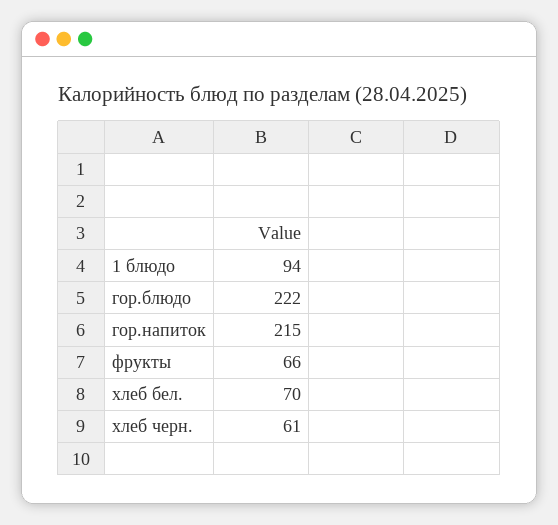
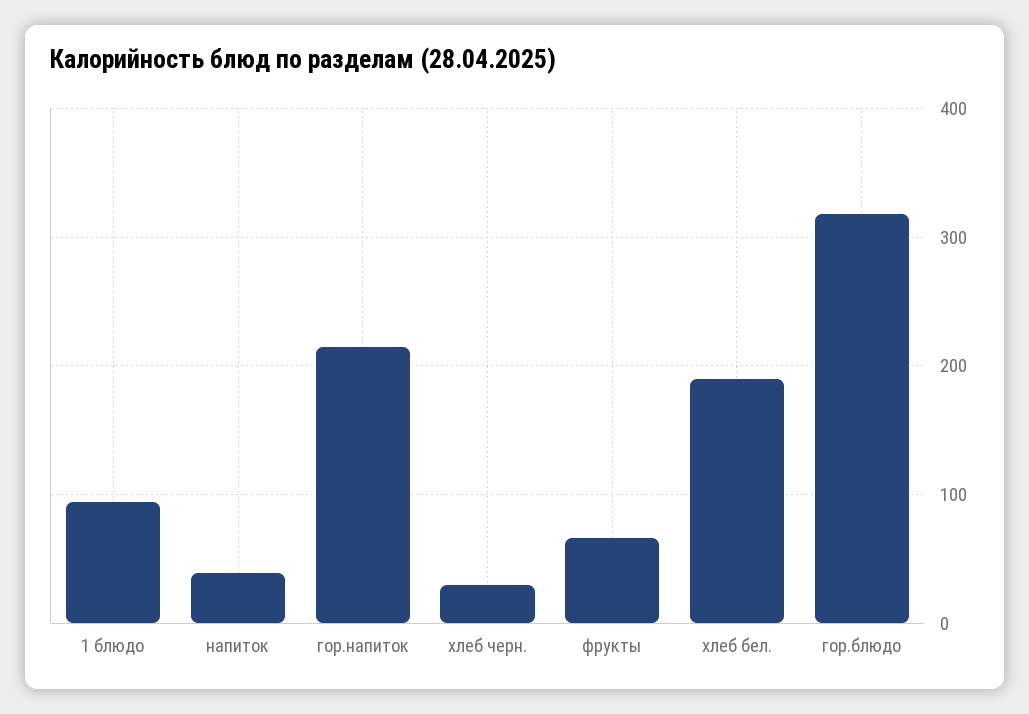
  {
    "1 блюдо": 94,
-   "гор.блюдо": 222,
+   "гор.блюдо": 320,
    "гор.напиток": 215,
    "фрукты": 66,
-   "хлеб бел.": 70,
+   "хлеб бел.": 190,
-   "хлеб черн.": 61
+   "хлеб черн.": 30,
+   "напиток": 40
  }

